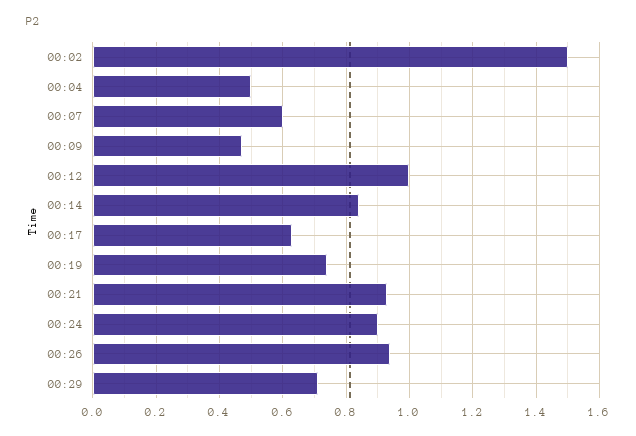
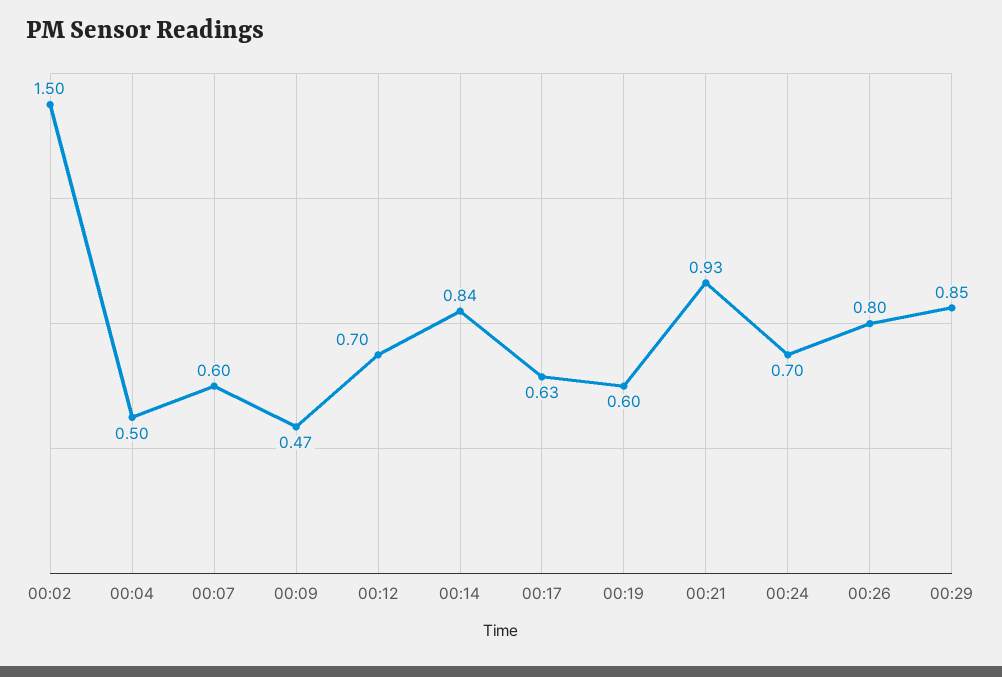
  {
    "00:02": 1.5,
    "00:04": 0.5,
    "00:07": 0.6,
    "00:09": 0.47,
-   "00:12": 1,
+   "00:12": 0.7,
    "00:14": 0.84,
    "00:17": 0.63,
-   "00:19": 0.75,
+   "00:19": 0.6,
    "00:21": 0.93,
-   "00:24": 0.9,
+   "00:24": 0.7,
-   "00:26": 0.95,
+   "00:26": 0.8,
-   "00:29": 0.7
+   "00:29": 0.85
  }

